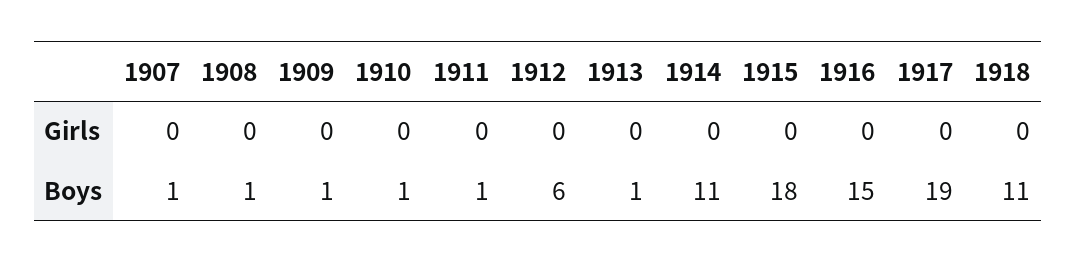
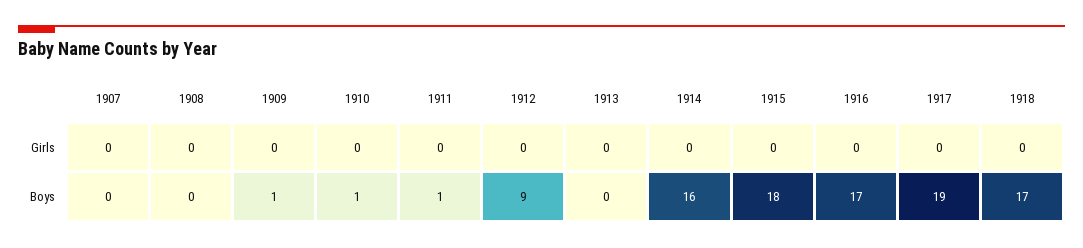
  {
    "1907": {
      "Girls": 0,
-     "Boys": 1
+     "Boys": 0
    },
    "1908": {
      "Girls": 0,
-     "Boys": 1
+     "Boys": 0
    },
    "1909": {
      "Girls": 0,
      "Boys": 1
    },
    "1910": {
      "Girls": 0,
      "Boys": 1
    },
    "1911": {
      "Girls": 0,
      "Boys": 1
    },
    "1912": {
      "Girls": 0,
-     "Boys": 6
+     "Boys": 9
    },
    "1913": {
      "Girls": 0,
-     "Boys": 1
+     "Boys": 0
    },
    "1914": {
      "Girls": 0,
-     "Boys": 11
+     "Boys": 16
    },
    "1915": {
      "Girls": 0,
      "Boys": 18
    },
    "1916": {
      "Girls": 0,
-     "Boys": 15
+     "Boys": 17
    },
    "1917": {
      "Girls": 0,
      "Boys": 19
    },
    "1918": {
      "Girls": 0,
-     "Boys": 11
+     "Boys": 17
    }
  }

